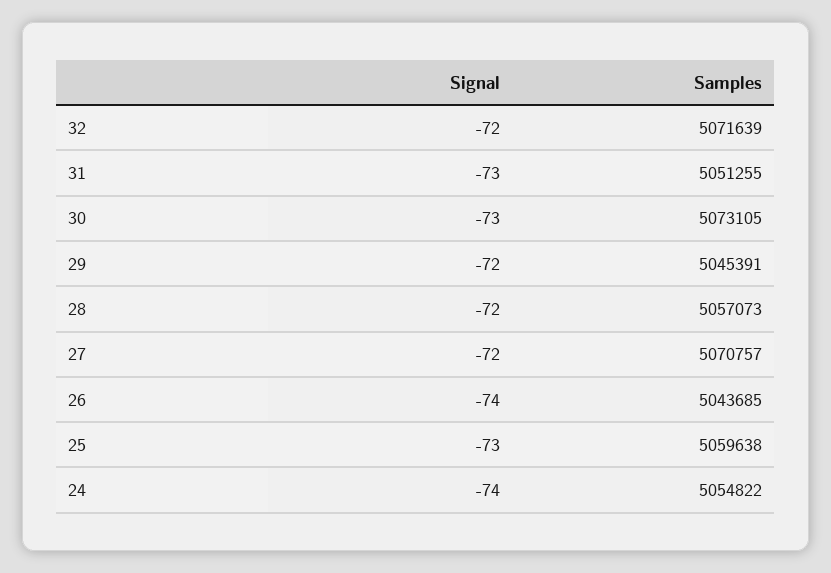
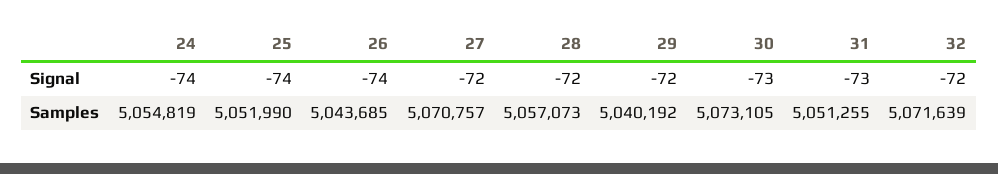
  {
    "Signal": {
      "32": -72,
      "31": -73,
      "30": -73,
      "29": -72,
      "28": -72,
      "27": -72,
      "26": -74,
-     "25": -73,
+     "25": -74,
      "24": -74
    },
    "Samples": {
      "32": 5071639,
      "31": 5051255,
      "30": 5073105,
-     "29": 5045391,
+     "29": 5040192,
      "28": 5057073,
      "27": 5070757,
      "26": 5043685,
-     "25": 5059638,
+     "25": 5051990,
-     "24": 5054822
+     "24": 5054819
    }
  }

